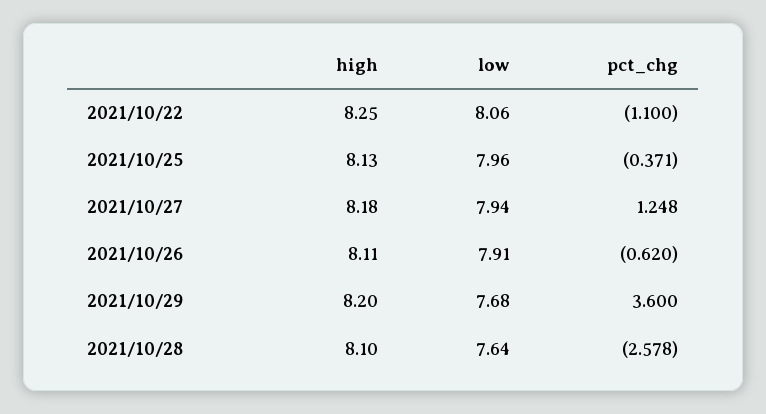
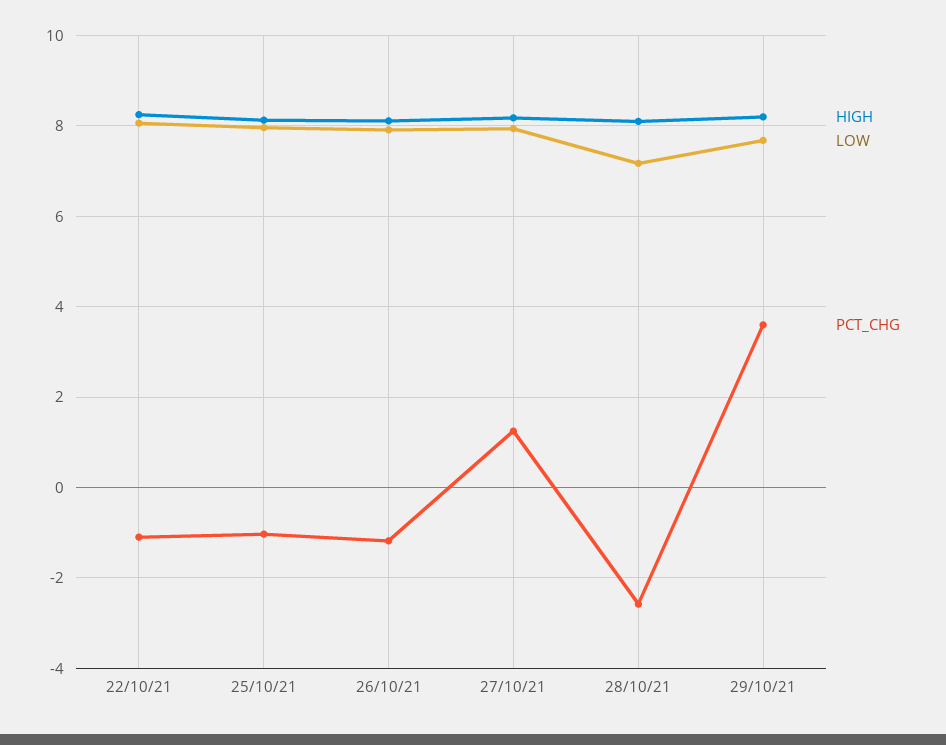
  {
    "high": {
      "2021/10/22": 8.25,
      "2021/10/25": 8.13,
      "2021/10/27": 8.18,
      "2021/10/26": 8.11,
      "2021/10/29": 8.2,
      "2021/10/28": 8.1
    },
    "low": {
      "2021/10/22": 8.06,
      "2021/10/25": 7.96,
      "2021/10/27": 7.94,
      "2021/10/26": 7.91,
      "2021/10/29": 7.68,
-     "2021/10/28": 7.64
+     "2021/10/28": 7.2
    },
    "pct_chg": {
      "2021/10/22": -1.1,
-     "2021/10/25": -0.371,
+     "2021/10/25": -1,
      "2021/10/27": 1.248,
-     "2021/10/26": -0.62,
+     "2021/10/26": -1.2,
      "2021/10/29": 3.6,
      "2021/10/28": -2.578
    }
  }

